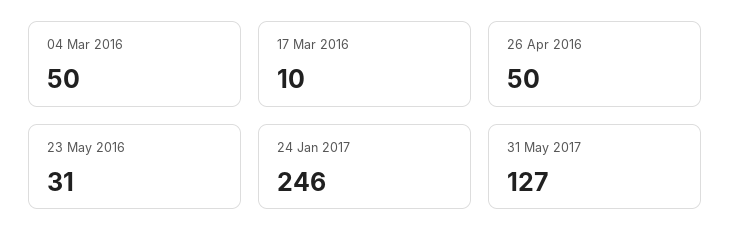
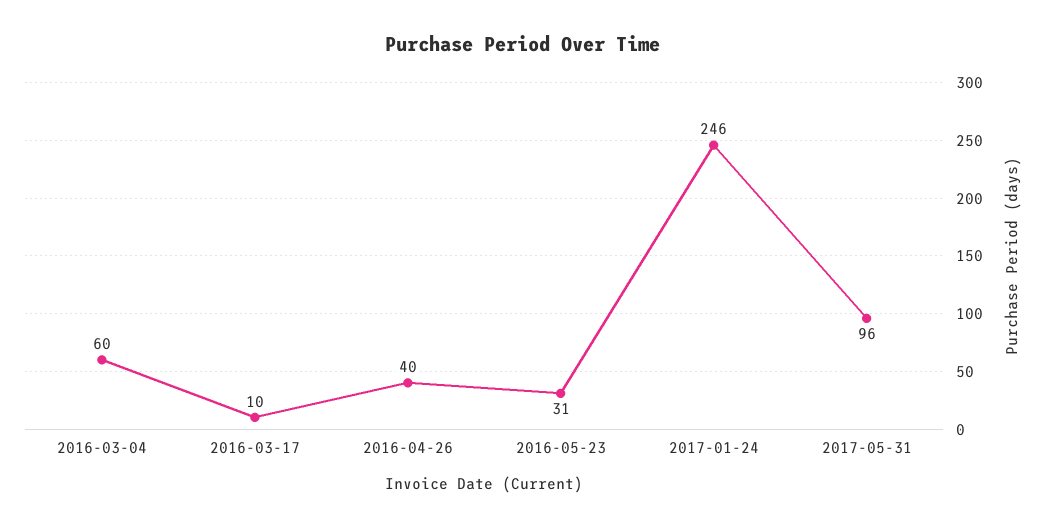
  {
-   "04 Mar 2016": 50,
+   "04 Mar 2016": 60,
    "17 Mar 2016": 10,
-   "26 Apr 2016": 50,
+   "26 Apr 2016": 40,
    "23 May 2016": 31,
    "24 Jan 2017": 246,
-   "31 May 2017": 127
+   "31 May 2017": 96
  }

